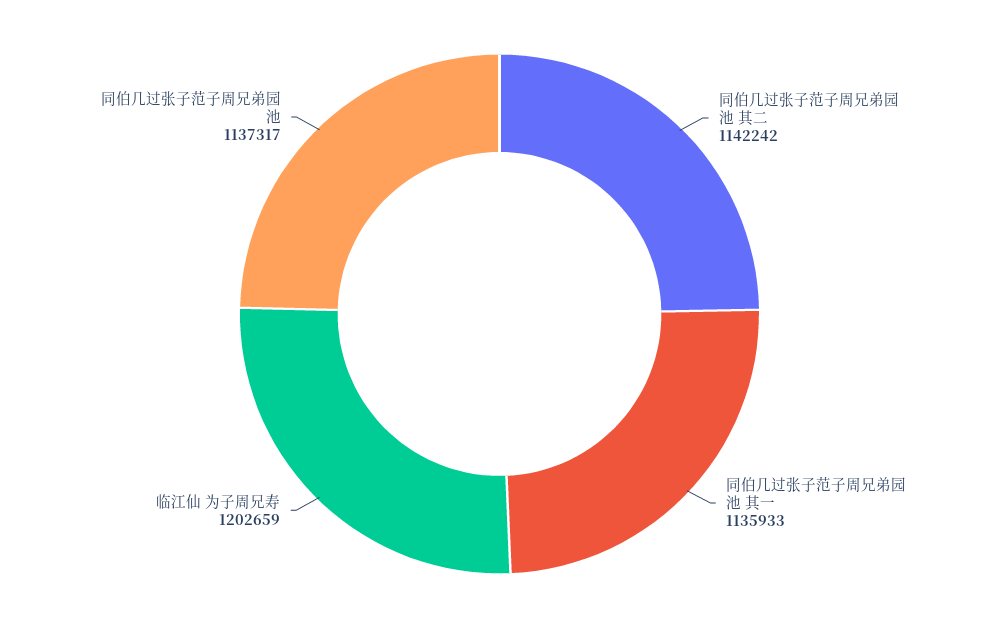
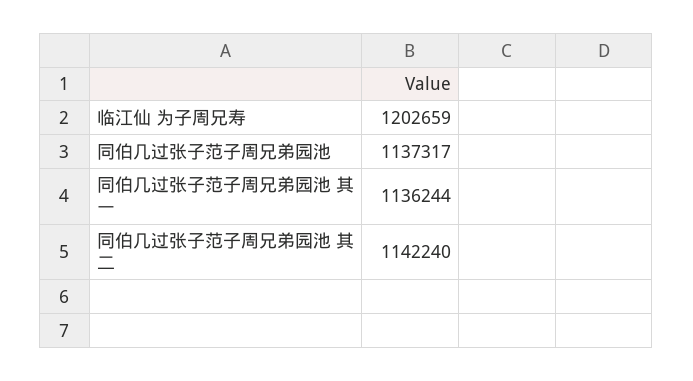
  {
-   "同伯几过张子范子周兄弟园池 其二": 1142242,
+   "同伯几过张子范子周兄弟园池 其二": 1142240,
-   "同伯几过张子范子周兄弟园池 其一": 1135933,
+   "同伯几过张子范子周兄弟园池 其一": 1136244,
    "临江仙 为子周兄寿": 1202659,
    "同伯几过张子范子周兄弟园池": 1137317
  }

